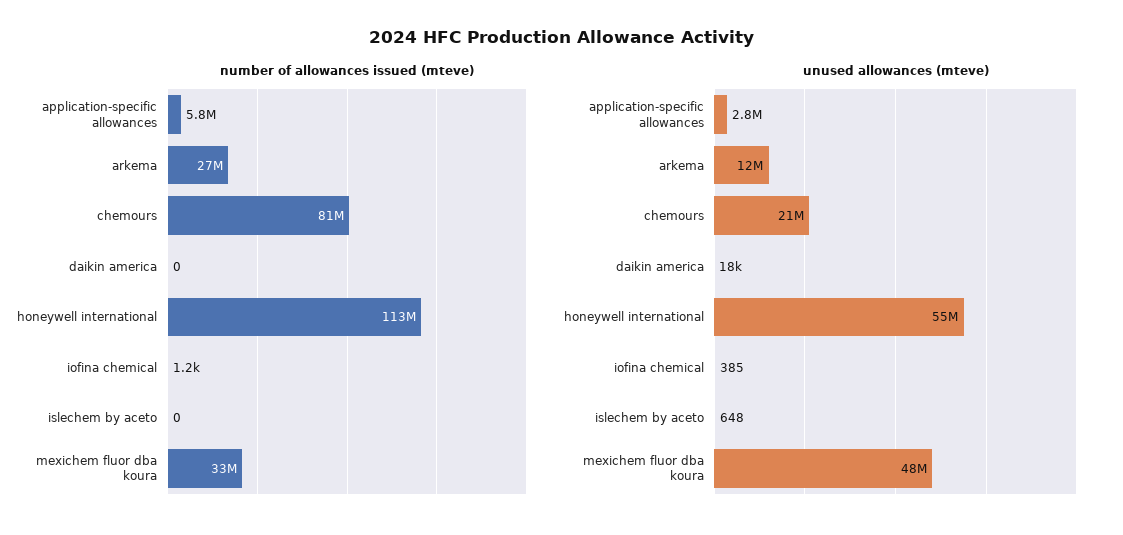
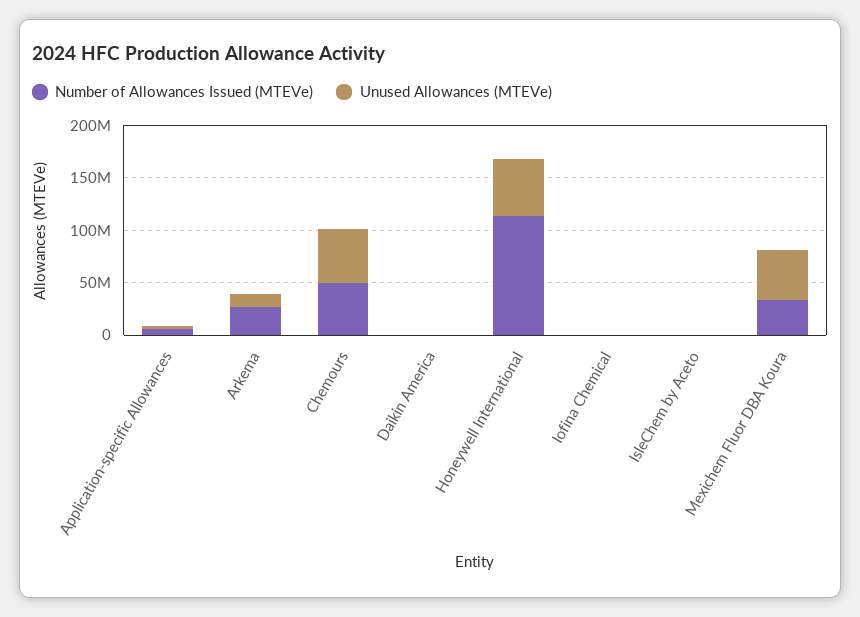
  {
    "number of allowances issued (mteve)": {
      "application-specific allowances": 5800000,
      "arkema": 27000000,
-     "chemours": 81000000,
+     "chemours": 50000000,
      "daikin america": 0,
      "honeywell international": 113000000,
      "iofina chemical": 1200,
      "islechem by aceto": 0,
      "mexichem fluor dba koura": 33000000
    },
    "unused allowances (mteve)": {
      "application-specific allowances": 2800000,
      "arkema": 12000000,
-     "chemours": 21000000,
+     "chemours": 50000000,
      "daikin america": 18000,
      "honeywell international": 55000000,
      "iofina chemical": 385,
      "islechem by aceto": 648,
      "mexichem fluor dba koura": 48000000
    }
  }

